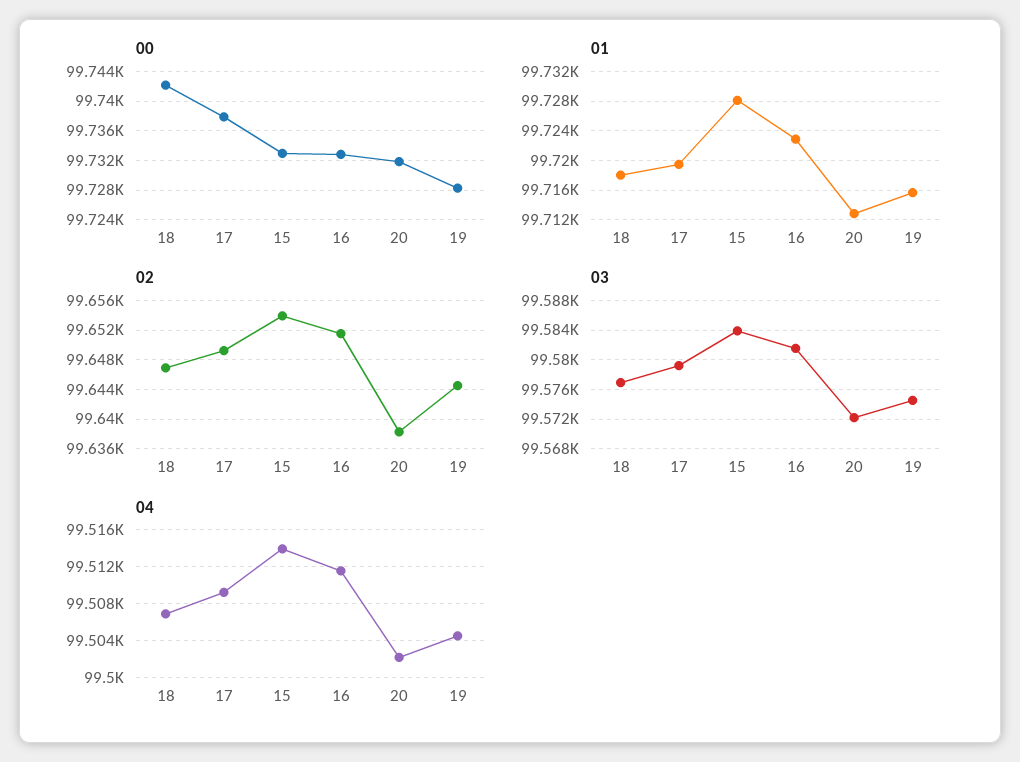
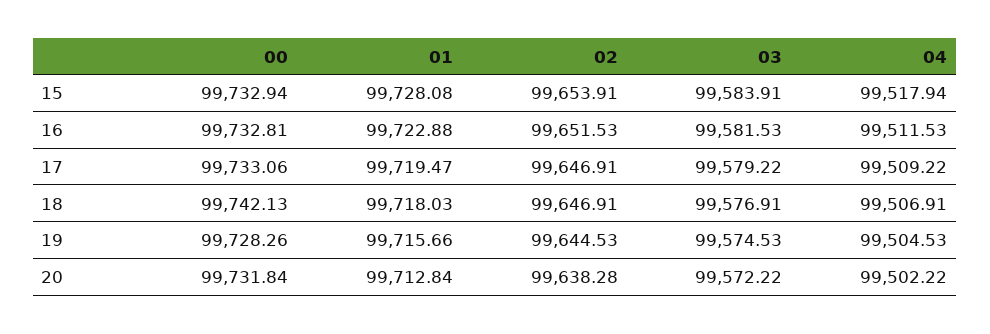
  {
    "00": {
      "18": 99742.13,
-     "17": 99738,
+     "17": 99733.06,
      "15": 99732.94,
      "16": 99732.81,
      "20": 99731.84,
      "19": 99728.26
    },
    "01": {
      "18": 99718.03,
      "17": 99719.47,
      "15": 99728.08,
      "16": 99722.88,
      "20": 99712.84,
      "19": 99715.66
    },
    "02": {
      "18": 99646.91,
-     "17": 99649,
+     "17": 99646.91,
      "15": 99653.91,
      "16": 99651.53,
      "20": 99638.28,
      "19": 99644.53
    },
    "03": {
      "18": 99576.91,
      "17": 99579.22,
      "15": 99583.91,
      "16": 99581.53,
      "20": 99572.22,
      "19": 99574.53
    },
    "04": {
      "18": 99506.91,
      "17": 99509.22,
-     "15": 99514,
+     "15": 99517.94,
      "16": 99511.53,
      "20": 99502.22,
      "19": 99504.53
    }
  }

